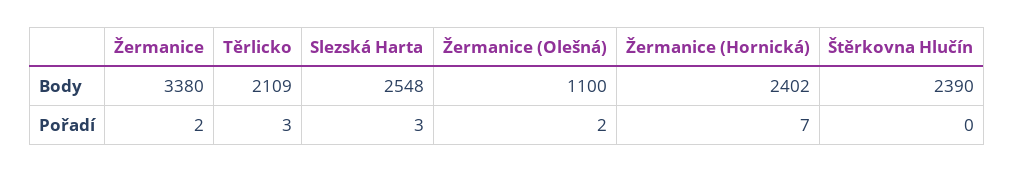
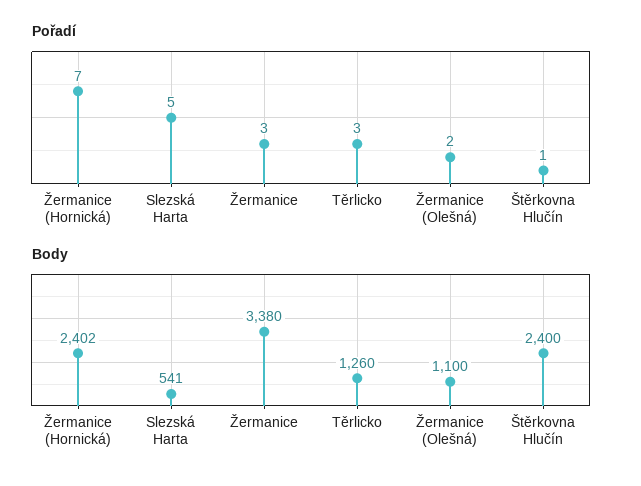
  {
    "Body": {
      "Žermanice": 3380,
-     "Těrlicko": 2109,
+     "Těrlicko": 1260,
-     "Slezská Harta": 2548,
+     "Slezská Harta": 541,
      "Žermanice (Olešná)": 1100,
      "Žermanice (Hornická)": 2402,
-     "Štěrkovna Hlučín": 2390
+     "Štěrkovna Hlučín": 2400
    },
    "Pořadí": {
-     "Žermanice": 2,
+     "Žermanice": 3,
      "Těrlicko": 3,
-     "Slezská Harta": 3,
+     "Slezská Harta": 5,
      "Žermanice (Olešná)": 2,
      "Žermanice (Hornická)": 7,
-     "Štěrkovna Hlučín": 0
+     "Štěrkovna Hlučín": 1
    }
  }

